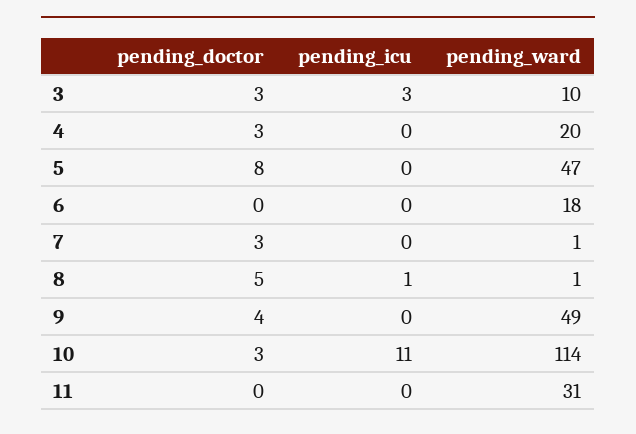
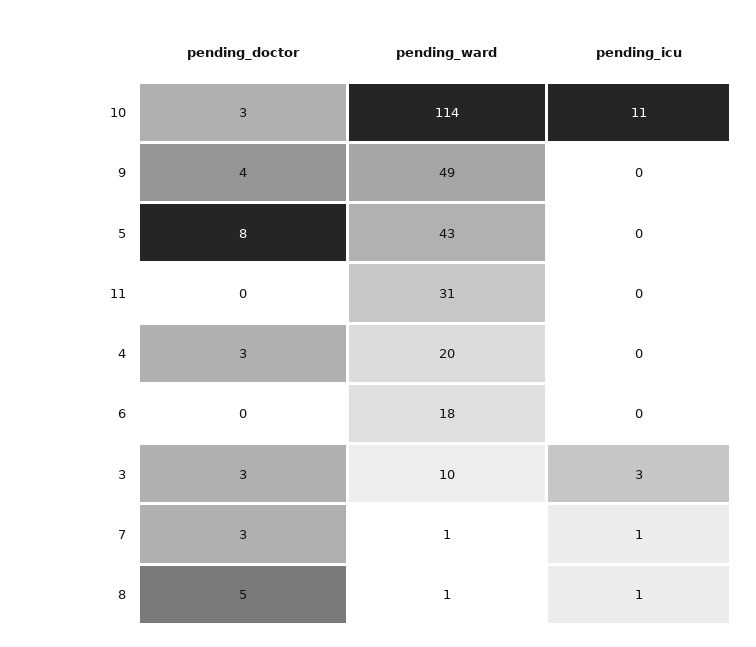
  {
    "pending_doctor": {
      "3": 3,
      "4": 3,
      "5": 8,
      "6": 0,
      "7": 3,
      "8": 5,
      "9": 4,
      "10": 3,
      "11": 0
    },
    "pending_icu": {
      "3": 3,
      "4": 0,
      "5": 0,
      "6": 0,
-     "7": 0,
+     "7": 1,
      "8": 1,
      "9": 0,
      "10": 11,
      "11": 0
    },
    "pending_ward": {
      "3": 10,
      "4": 20,
-     "5": 47,
+     "5": 43,
      "6": 18,
      "7": 1,
      "8": 1,
      "9": 49,
      "10": 114,
      "11": 31
    }
  }

